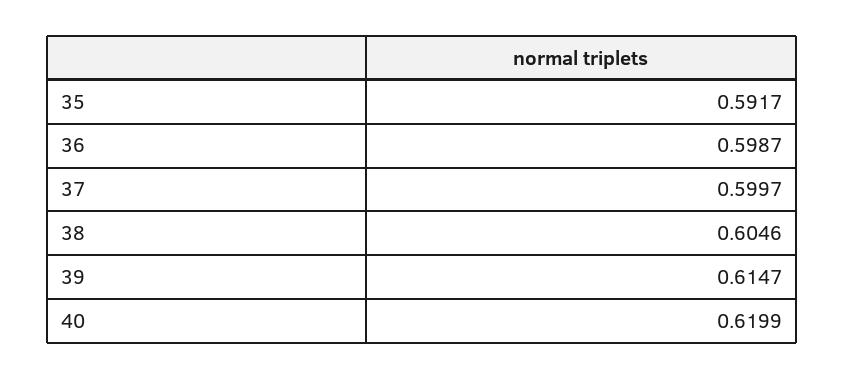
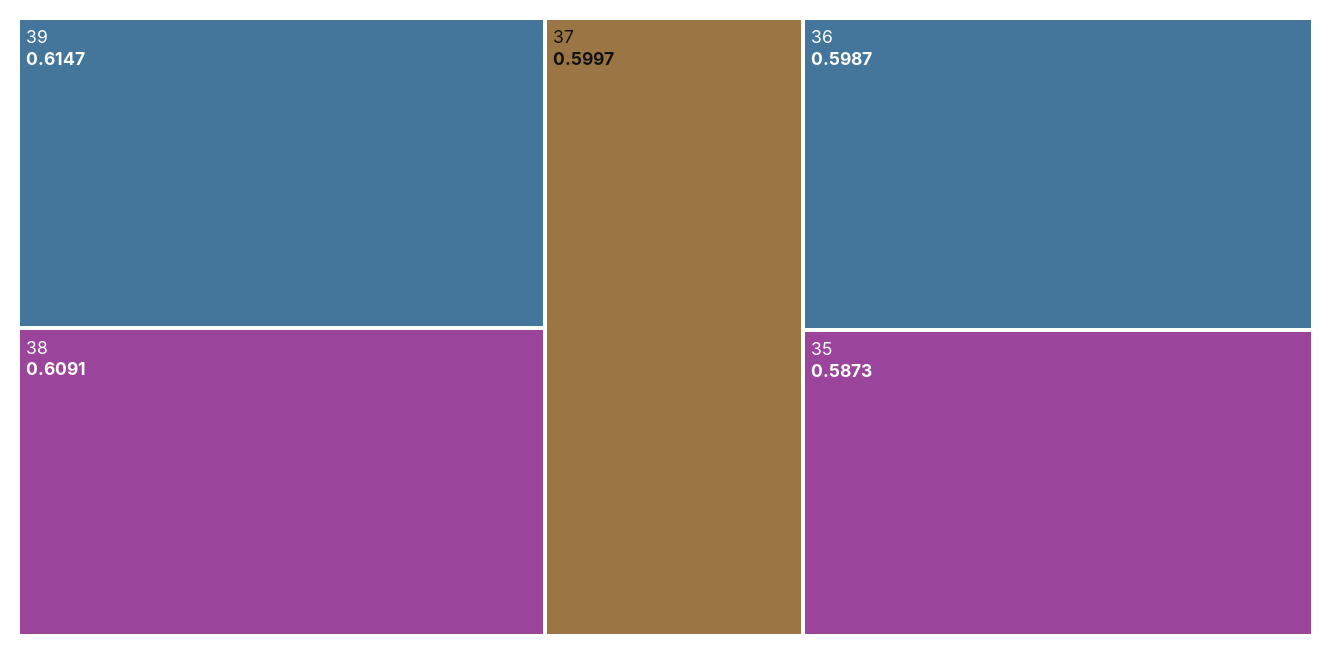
  {
-   "35": 0.5917,
+   "35": 0.5873,
    "36": 0.5987,
    "37": 0.5997,
-   "38": 0.6046,
+   "38": 0.6091,
-   "39": 0.6147,
+   "39": 0.6147
-   "40": 0.6199
  }

